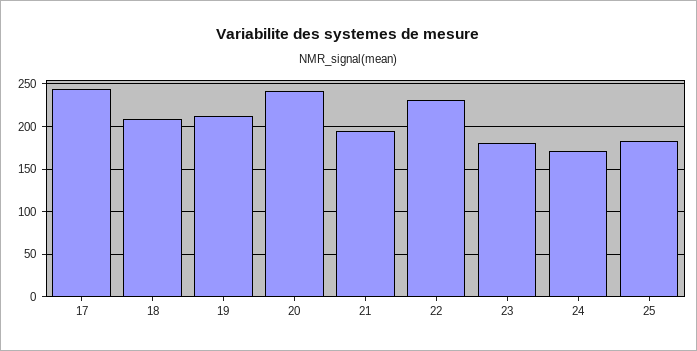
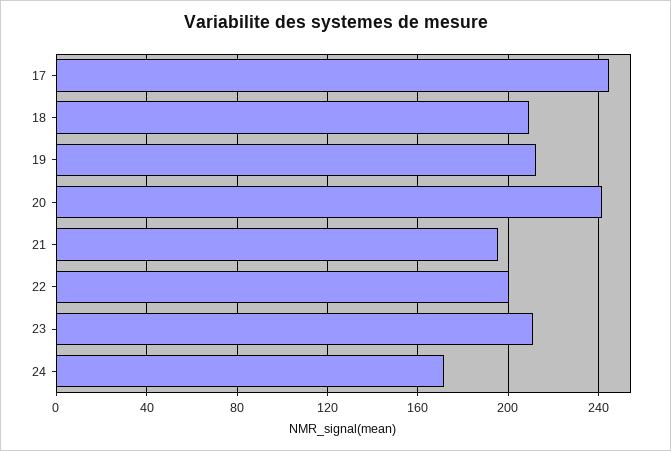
  {
    "17": 245,
    "18": 210,
    "19": 210,
    "20": 240,
    "21": 195,
-   "22": 230,
+   "22": 200,
-   "23": 180,
+   "23": 210,
-   "24": 170,
+   "24": 170
-   "25": 180
  }

